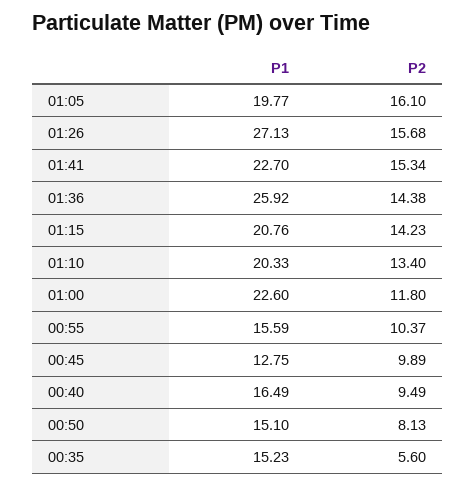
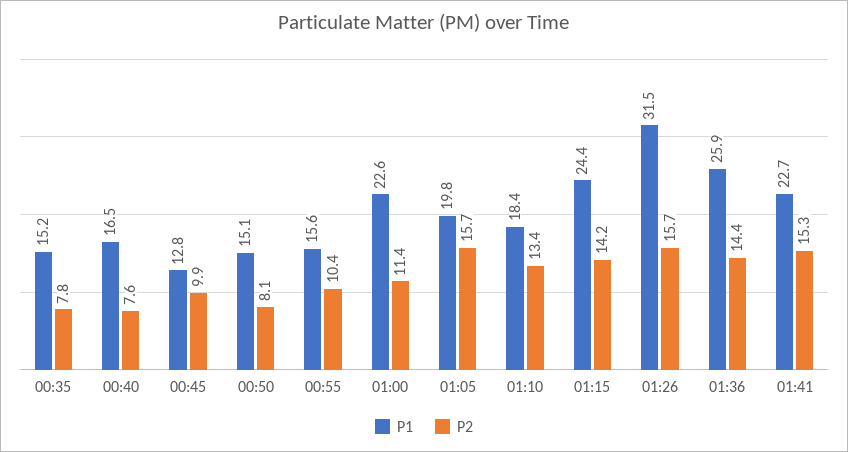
  {
    "P1": {
      "01:05": 19.77,
-     "01:26": 27.13,
+     "01:26": 31.5,
      "01:41": 22.7,
      "01:36": 25.92,
-     "01:15": 20.76,
+     "01:15": 24.4,
-     "01:10": 20.33,
+     "01:10": 18.4,
      "01:00": 22.6,
      "00:55": 15.59,
      "00:45": 12.75,
      "00:40": 16.49,
      "00:50": 15.1,
      "00:35": 15.23
    },
    "P2": {
-     "01:05": 16.1,
+     "01:05": 15.7,
      "01:26": 15.68,
      "01:41": 15.34,
      "01:36": 14.38,
      "01:15": 14.23,
      "01:10": 13.4,
-     "01:00": 11.8,
+     "01:00": 11.4,
      "00:55": 10.37,
      "00:45": 9.89,
-     "00:40": 9.49,
+     "00:40": 7.6,
      "00:50": 8.13,
-     "00:35": 5.6
+     "00:35": 7.8
    }
  }

